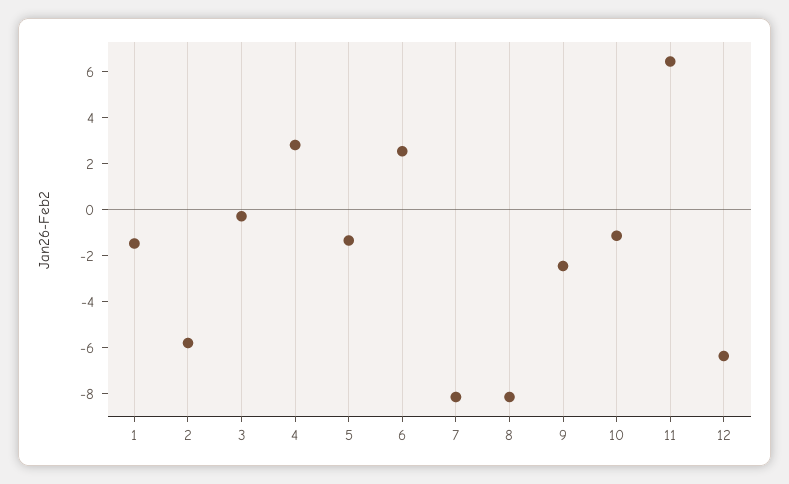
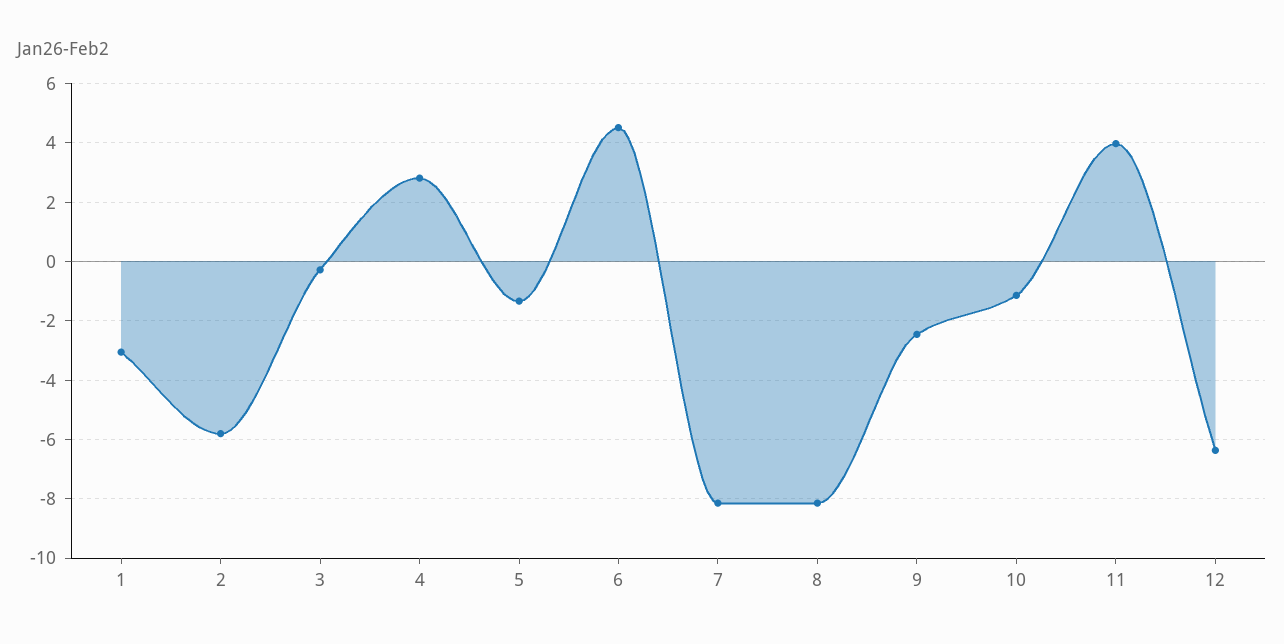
  {
-   "1": -1.5,
+   "1": -3,
    "2": -5.75,
    "3": -0.25,
    "4": 2.75,
    "5": -1.25,
-   "6": 2.5,
+   "6": 4.5,
    "7": -8.25,
    "8": -8.25,
    "9": -2.5,
    "10": -1.25,
-   "11": 6.5,
+   "11": 4,
    "12": -6.25
  }

